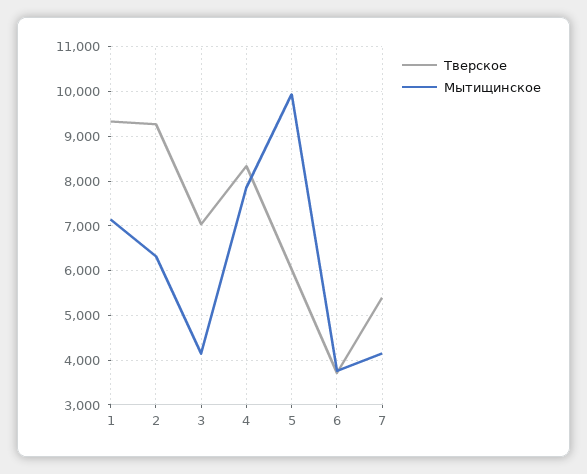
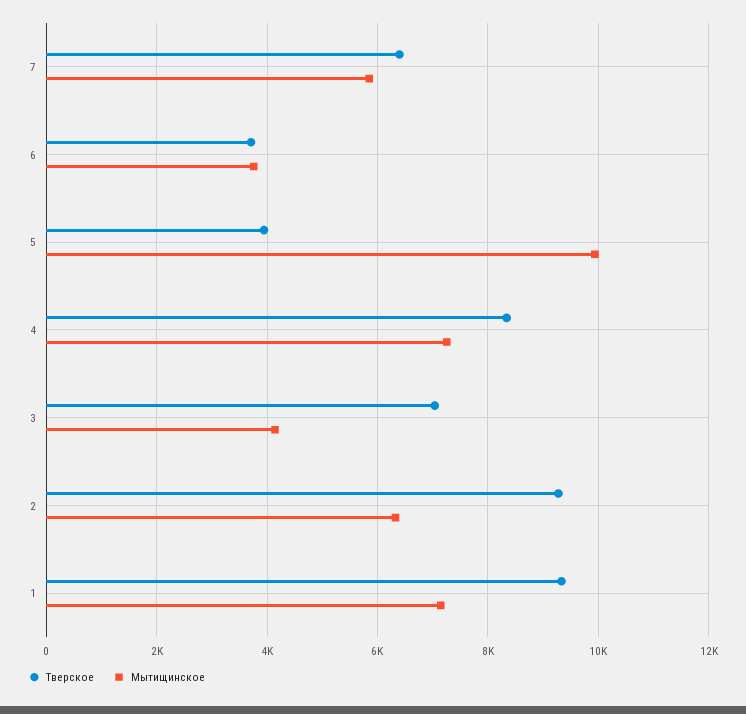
  {
    "Тверское": {
      "1": 9400,
      "2": 9200,
      "3": 7000,
      "4": 8400,
-     "5": 6000,
+     "5": 4000,
      "6": 3800,
-     "7": 5400
+     "7": 6400
    },
    "Мытищинское": {
      "1": 7200,
      "2": 6400,
      "3": 4200,
-     "4": 7800,
+     "4": 7200,
      "5": 10000,
      "6": 3800,
-     "7": 4200
+     "7": 5800
    }
  }

